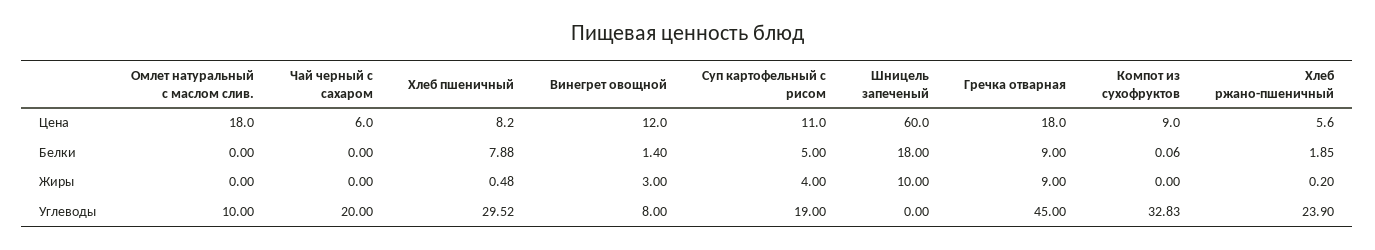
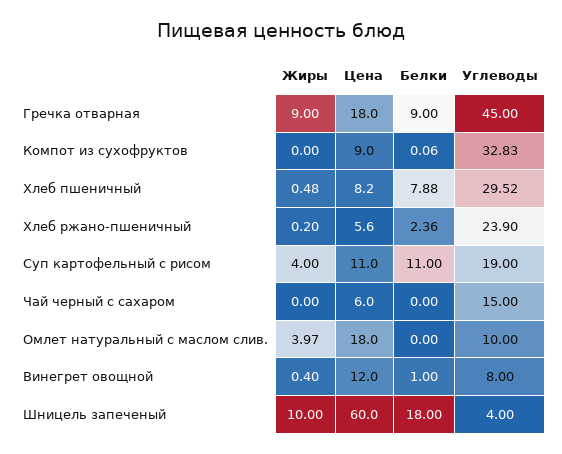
  {
    "Омлет натуральный с маслом слив.": {
      "Цена": 18,
      "Белки": 0,
-     "Жиры": 0,
+     "Жиры": 3.97,
      "Углеводы": 10
    },
    "Чай черный с сахаром": {
      "Цена": 6,
      "Белки": 0,
      "Жиры": 0,
-     "Углеводы": 20
+     "Углеводы": 15
    },
    "Хлеб пшеничный": {
      "Цена": 8.2,
      "Белки": 7.88,
      "Жиры": 0.48,
      "Углеводы": 29.52
    },
    "Винегрет овощной": {
      "Цена": 12,
-     "Белки": 1.4,
+     "Белки": 1,
-     "Жиры": 3,
+     "Жиры": 0.4,
      "Углеводы": 8
    },
    "Суп картофельный с рисом": {
      "Цена": 11,
-     "Белки": 5,
+     "Белки": 11,
      "Жиры": 4,
      "Углеводы": 19
    },
    "Шницель запеченый": {
      "Цена": 60,
      "Белки": 18,
      "Жиры": 10,
-     "Углеводы": 0
+     "Углеводы": 4
    },
    "Гречка отварная": {
      "Цена": 18,
      "Белки": 9,
      "Жиры": 9,
      "Углеводы": 45
    },
    "Компот из сухофруктов": {
      "Цена": 9,
      "Белки": 0.06,
      "Жиры": 0,
      "Углеводы": 32.83
    },
    "Хлеб ржано-пшеничный": {
      "Цена": 5.6,
-     "Белки": 1.85,
+     "Белки": 2.36,
      "Жиры": 0.2,
      "Углеводы": 23.9
    }
  }

